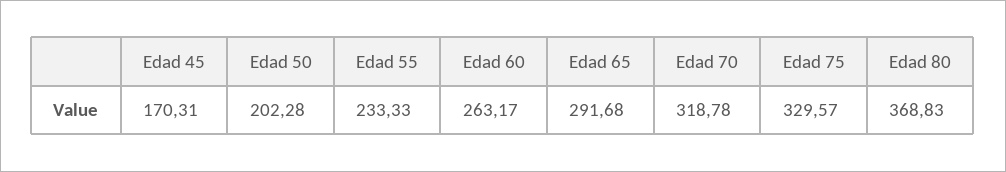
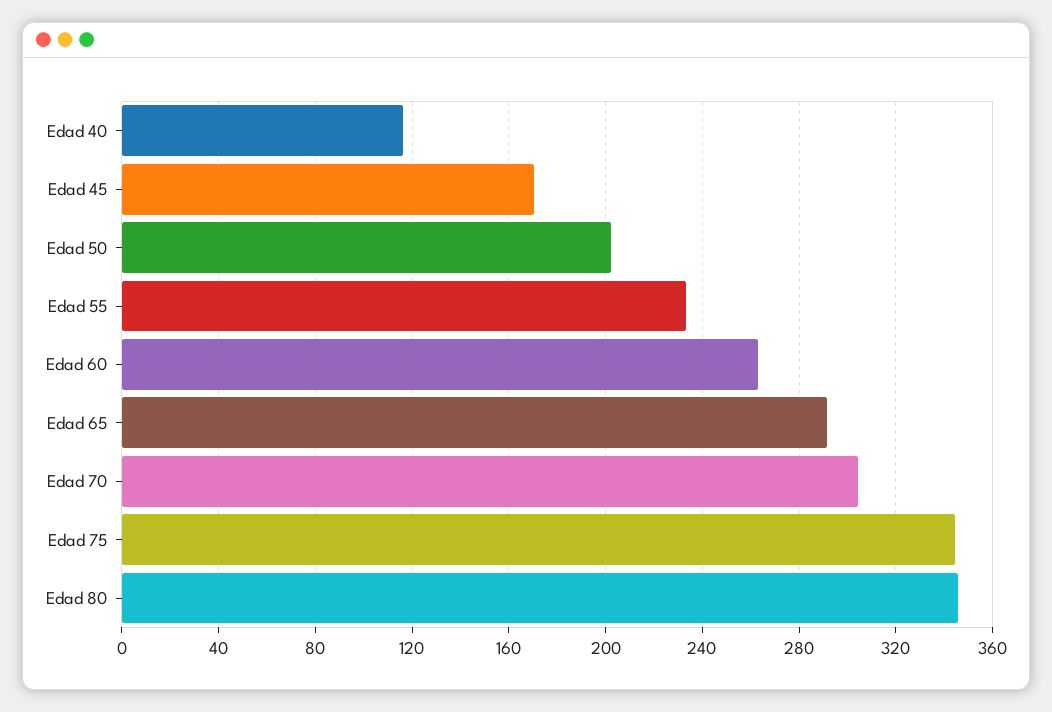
  {
    "Edad 45": 170.31,
    "Edad 50": 202.28,
    "Edad 55": 233.33,
    "Edad 60": 263.17,
    "Edad 65": 291.68,
-   "Edad 70": 318.78,
+   "Edad 70": 305,
-   "Edad 75": 329.57,
+   "Edad 75": 345,
-   "Edad 80": 368.83
+   "Edad 80": 345,
+   "Edad 40": 115
  }

